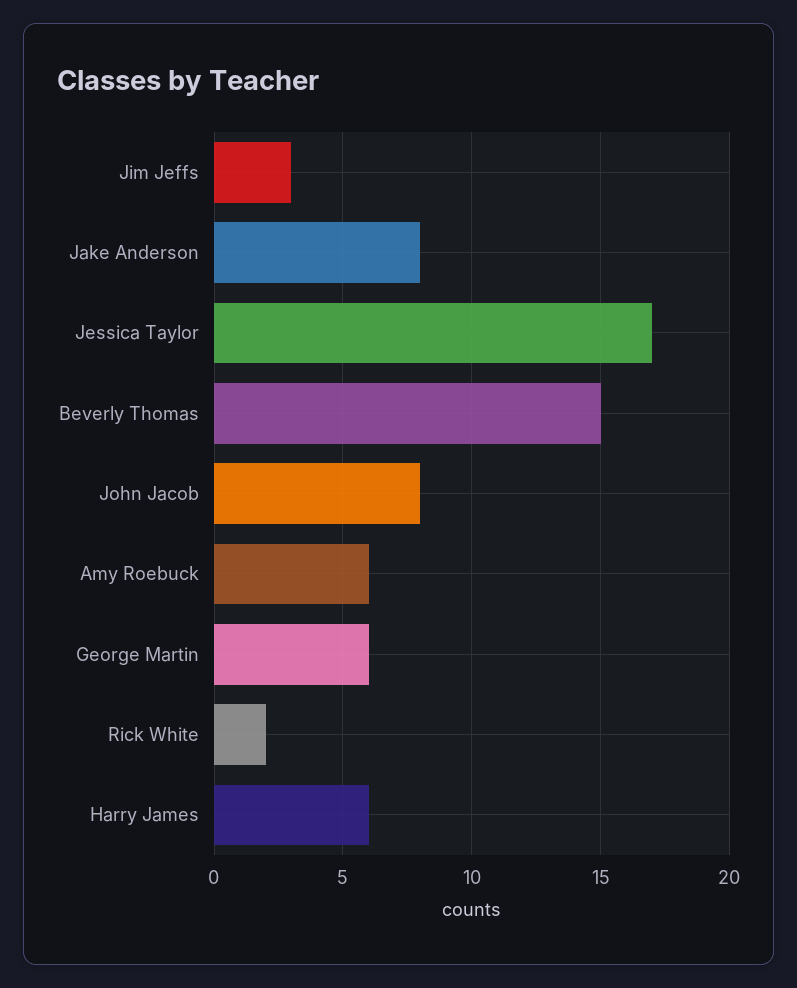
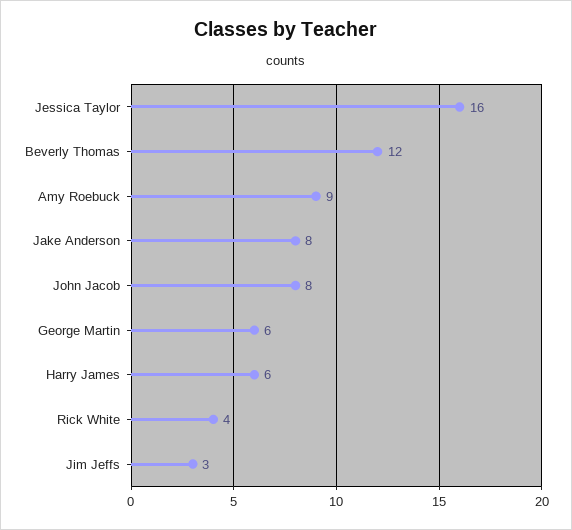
  {
    "Jim Jeffs": 3,
    "Jake Anderson": 8,
-   "Jessica Taylor": 17,
+   "Jessica Taylor": 16,
-   "Beverly Thomas": 15,
+   "Beverly Thomas": 12,
    "John Jacob": 8,
-   "Amy Roebuck": 6,
+   "Amy Roebuck": 9,
    "George Martin": 6,
-   "Rick White": 2,
+   "Rick White": 4,
    "Harry James": 6
  }

